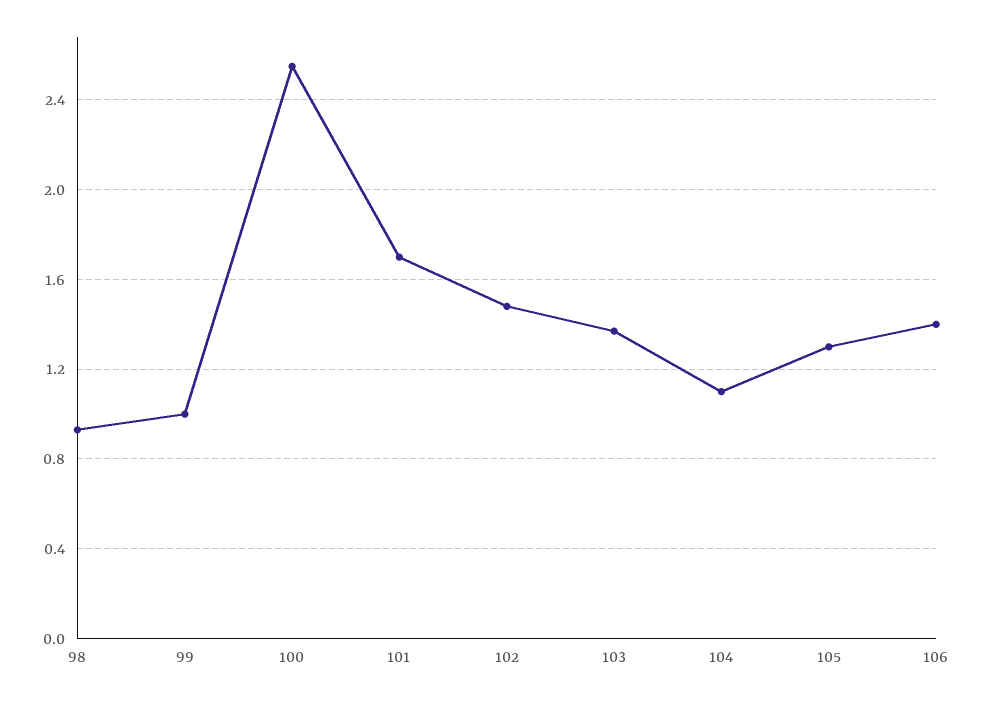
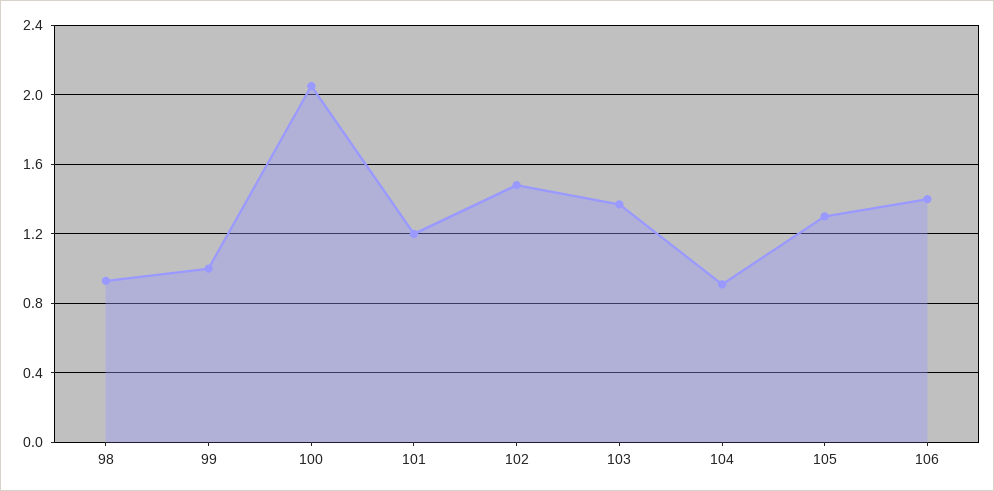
  {
    "98": 0.95,
    "99": 1,
-   "100": 2.55,
+   "100": 2.05,
-   "101": 1.7,
+   "101": 1.2,
    "102": 1.5,
    "103": 1.35,
-   "104": 1.1,
+   "104": 0.9,
    "105": 1.3,
    "106": 1.4
  }

